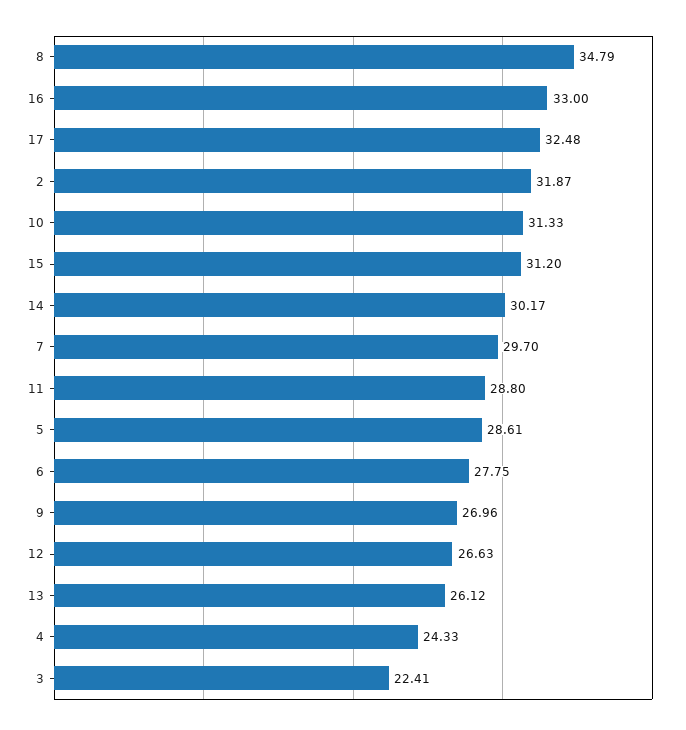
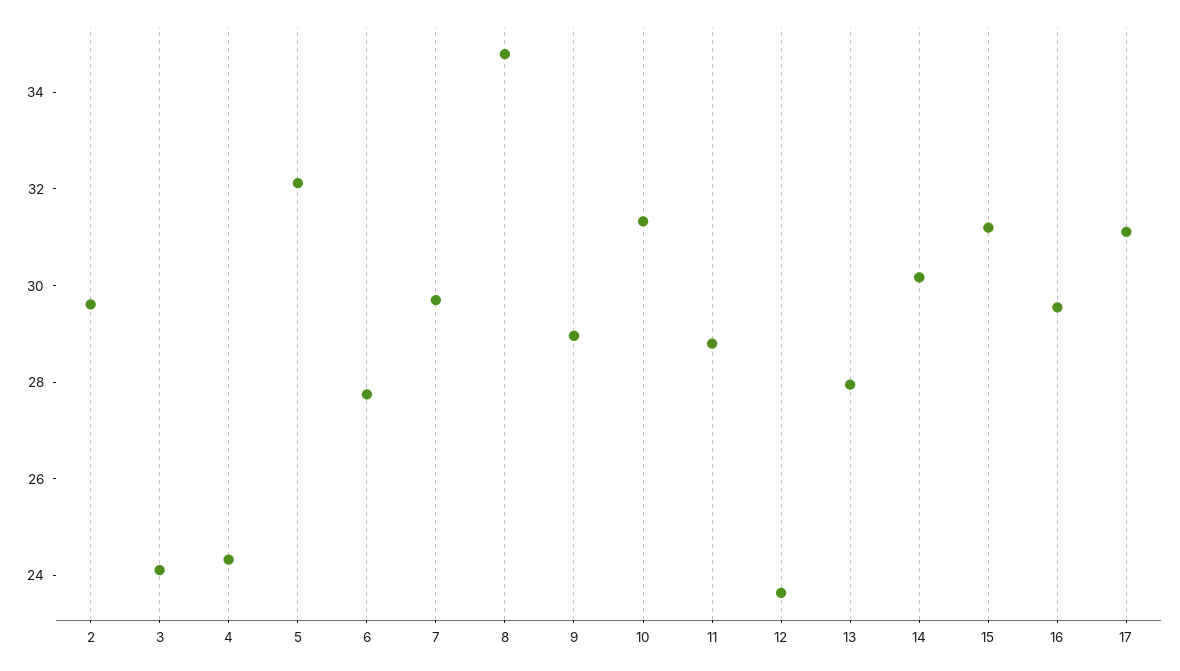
  {
    "8": 34.79,
-   "16": 33,
+   "16": 29.5,
-   "17": 32.48,
+   "17": 31,
-   "2": 31.87,
+   "2": 29.5,
    "10": 31.33,
    "15": 31.2,
    "14": 30.17,
    "7": 29.7,
    "11": 28.8,
-   "5": 28.61,
+   "5": 32,
    "6": 27.75,
-   "9": 26.96,
+   "9": 29,
-   "12": 26.63,
+   "12": 23.5,
-   "13": 26.12,
+   "13": 28,
    "4": 24.33,
-   "3": 22.41
+   "3": 24
  }

